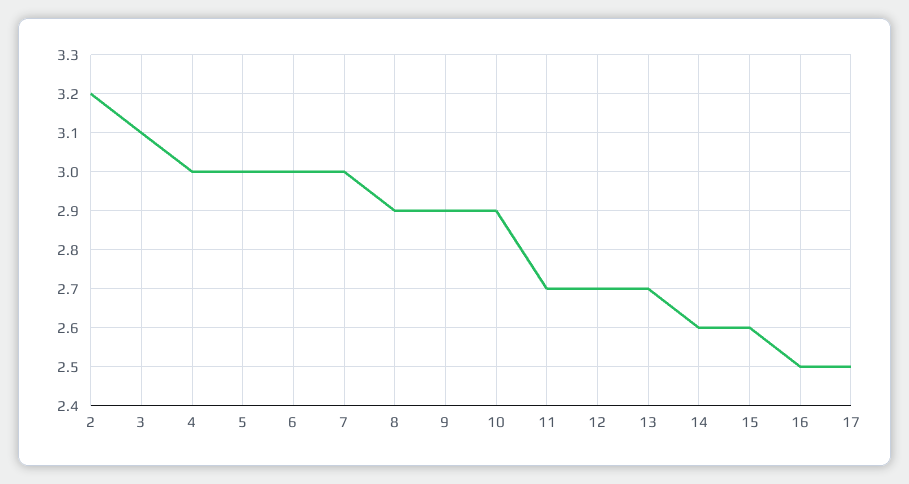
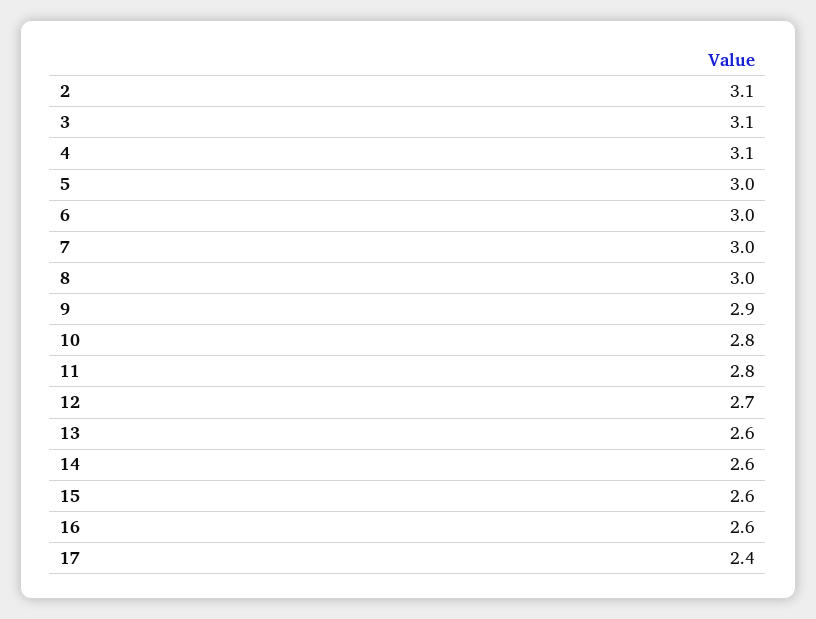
  {
-   "2": 3.2,
+   "2": 3.1,
    "3": 3.1,
-   "4": 3,
+   "4": 3.1,
    "5": 3,
    "6": 3,
    "7": 3,
-   "8": 2.9,
+   "8": 3,
    "9": 2.9,
-   "10": 2.9,
+   "10": 2.8,
-   "11": 2.7,
+   "11": 2.8,
    "12": 2.7,
-   "13": 2.7,
+   "13": 2.6,
    "14": 2.6,
    "15": 2.6,
-   "16": 2.5,
+   "16": 2.6,
-   "17": 2.5
+   "17": 2.4
  }

